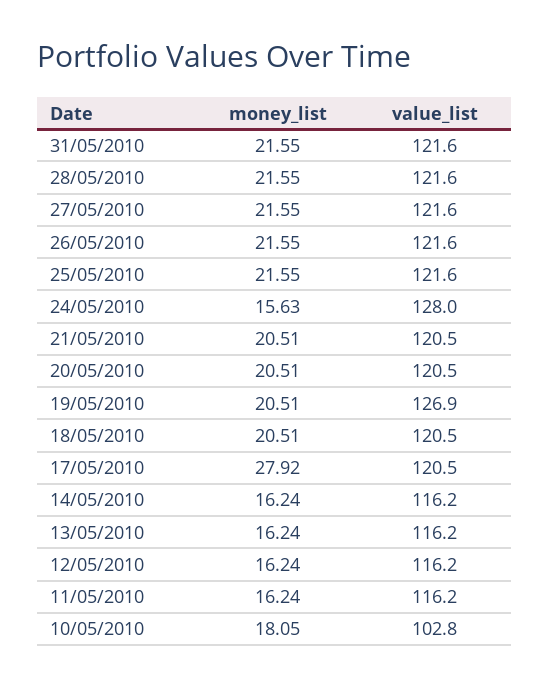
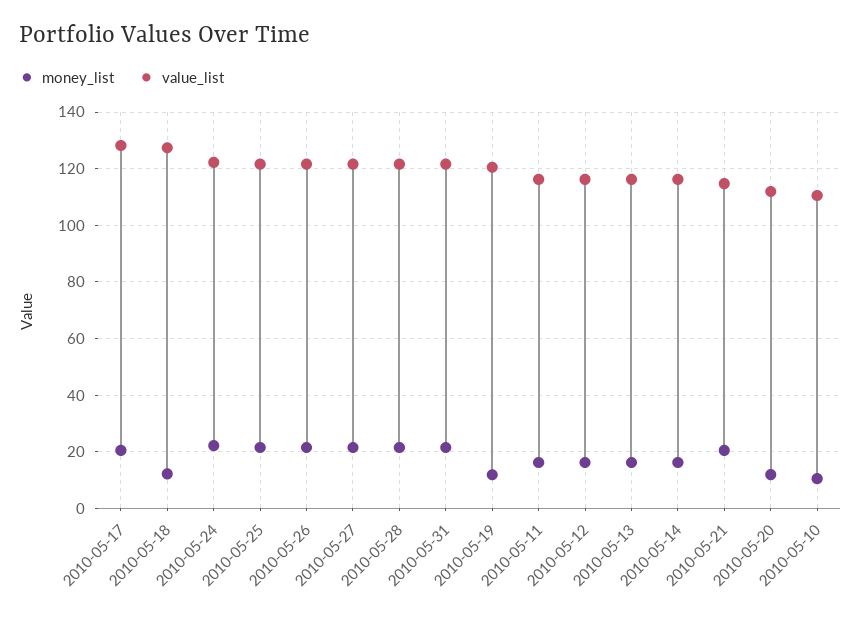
  {
    "money_list": {
      "31/05/2010": 21.55,
      "28/05/2010": 21.55,
      "27/05/2010": 21.55,
      "26/05/2010": 21.55,
      "25/05/2010": 21.55,
-     "24/05/2010": 15.63,
+     "24/05/2010": 22.5,
      "21/05/2010": 20.51,
-     "20/05/2010": 20.51,
+     "20/05/2010": 12.5,
-     "19/05/2010": 20.51,
+     "19/05/2010": 12.5,
-     "18/05/2010": 20.51,
+     "18/05/2010": 12.5,
-     "17/05/2010": 27.92,
+     "17/05/2010": 20,
      "14/05/2010": 16.24,
      "13/05/2010": 16.24,
      "12/05/2010": 16.24,
      "11/05/2010": 16.24,
-     "10/05/2010": 18.05
+     "10/05/2010": 10
    },
    "value_list": {
      "31/05/2010": 121.6,
      "28/05/2010": 121.6,
      "27/05/2010": 121.6,
      "26/05/2010": 121.6,
      "25/05/2010": 121.6,
-     "24/05/2010": 128,
+     "24/05/2010": 122.5,
-     "21/05/2010": 120.5,
+     "21/05/2010": 115,
-     "20/05/2010": 120.5,
+     "20/05/2010": 112.5,
-     "19/05/2010": 126.9,
+     "19/05/2010": 120,
-     "18/05/2010": 120.5,
+     "18/05/2010": 127.5,
-     "17/05/2010": 120.5,
+     "17/05/2010": 127.5,
      "14/05/2010": 116.2,
      "13/05/2010": 116.2,
      "12/05/2010": 116.2,
      "11/05/2010": 116.2,
-     "10/05/2010": 102.8
+     "10/05/2010": 110
    }
  }

